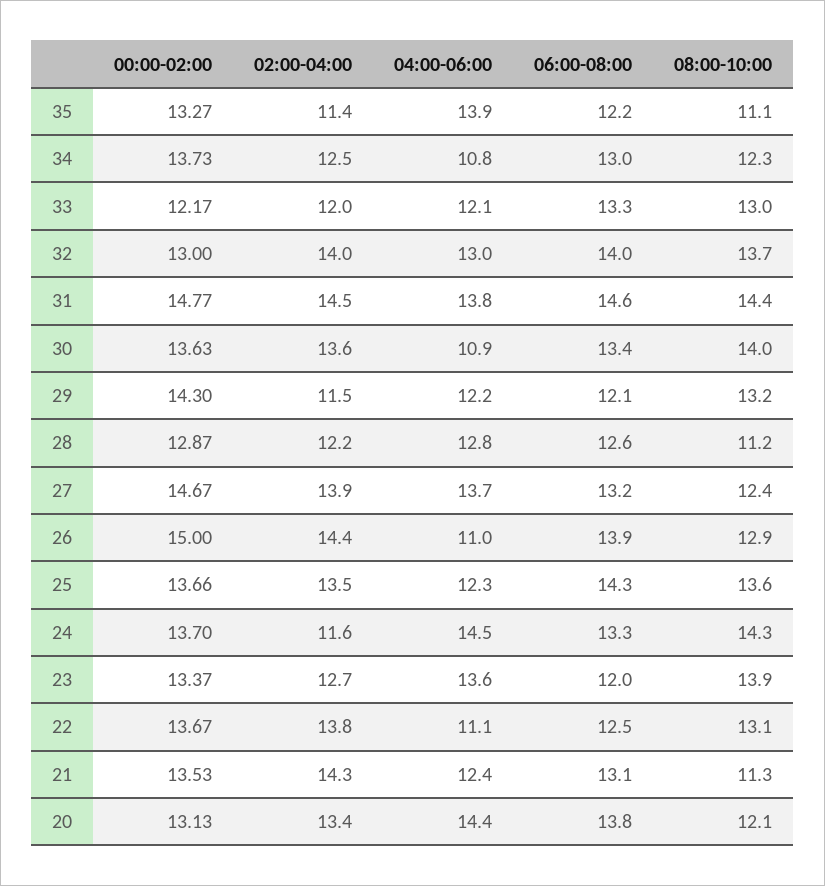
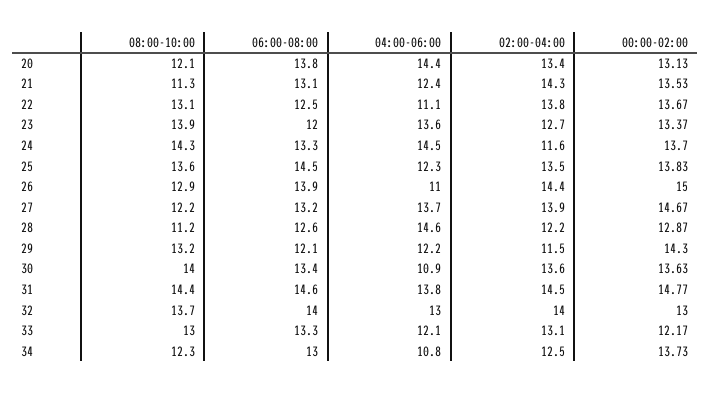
  {
    "00:00-02:00": {
-     "35": 13.27,
      "34": 13.73,
      "33": 12.17,
      "32": 13,
      "31": 14.77,
      "30": 13.63,
      "29": 14.3,
      "28": 12.87,
      "27": 14.67,
      "26": 15,
-     "25": 13.66,
+     "25": 13.83,
      "24": 13.7,
      "23": 13.37,
      "22": 13.67,
      "21": 13.53,
      "20": 13.13
    },
    "02:00-04:00": {
-     "35": 11.4,
      "34": 12.5,
-     "33": 12,
+     "33": 13.1,
      "32": 14,
      "31": 14.5,
      "30": 13.6,
      "29": 11.5,
      "28": 12.2,
      "27": 13.9,
      "26": 14.4,
      "25": 13.5,
      "24": 11.6,
      "23": 12.7,
      "22": 13.8,
      "21": 14.3,
      "20": 13.4
    },
    "04:00-06:00": {
-     "35": 13.9,
      "34": 10.8,
      "33": 12.1,
      "32": 13,
      "31": 13.8,
      "30": 10.9,
      "29": 12.2,
-     "28": 12.8,
+     "28": 14.6,
      "27": 13.7,
      "26": 11,
      "25": 12.3,
      "24": 14.5,
      "23": 13.6,
      "22": 11.1,
      "21": 12.4,
      "20": 14.4
    },
    "06:00-08:00": {
-     "35": 12.2,
      "34": 13,
      "33": 13.3,
      "32": 14,
      "31": 14.6,
      "30": 13.4,
      "29": 12.1,
      "28": 12.6,
      "27": 13.2,
      "26": 13.9,
-     "25": 14.3,
+     "25": 14.5,
      "24": 13.3,
      "23": 12,
      "22": 12.5,
      "21": 13.1,
      "20": 13.8
    },
    "08:00-10:00": {
-     "35": 11.1,
      "34": 12.3,
      "33": 13,
      "32": 13.7,
      "31": 14.4,
      "30": 14,
      "29": 13.2,
      "28": 11.2,
-     "27": 12.4,
+     "27": 12.2,
      "26": 12.9,
      "25": 13.6,
      "24": 14.3,
      "23": 13.9,
      "22": 13.1,
      "21": 11.3,
      "20": 12.1
    }
  }

